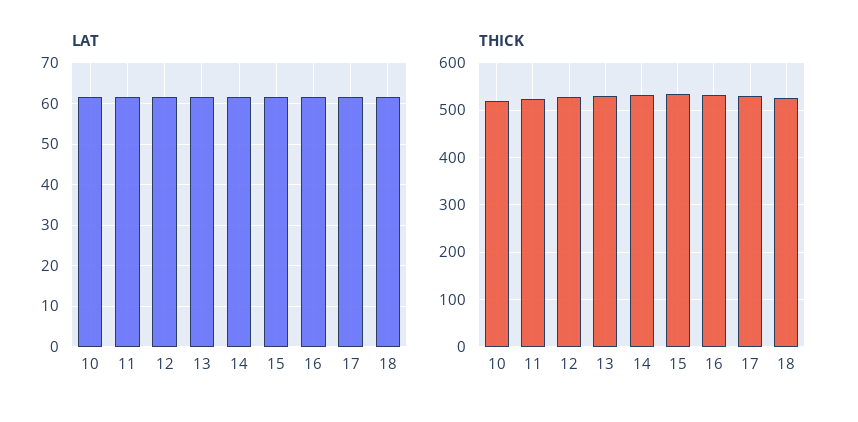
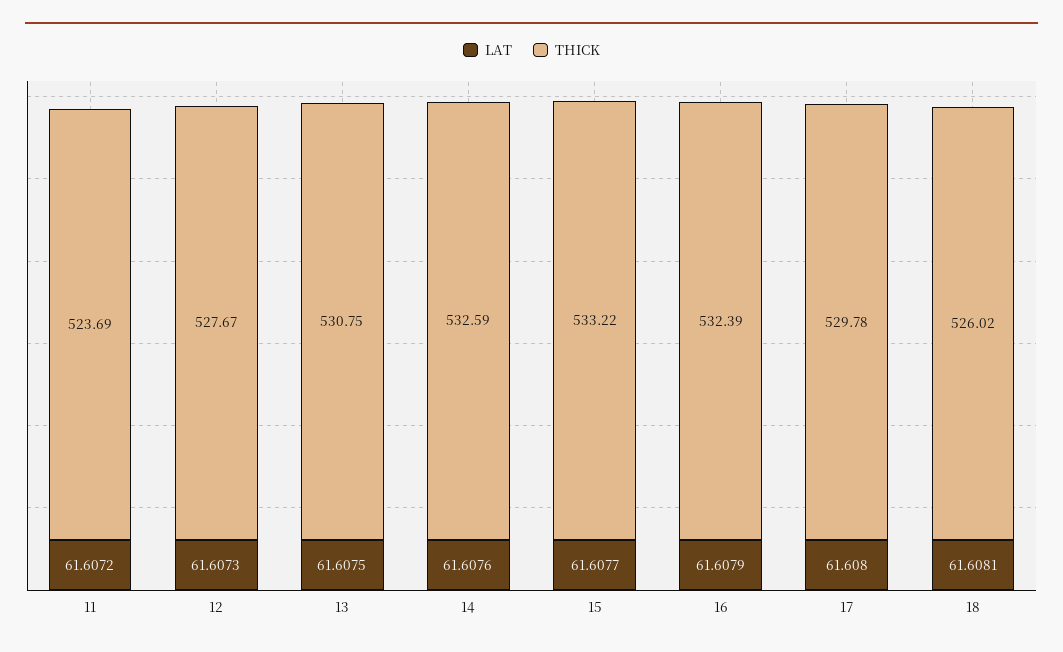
  {
    "LAT": {
-     "10": 62,
      "11": 61.6072,
      "12": 61.6073,
      "13": 61.6075,
      "14": 61.6076,
      "15": 61.6077,
      "16": 61.6079,
      "17": 61.608,
      "18": 61.6081
    },
    "THICK": {
-     "10": 520,
      "11": 523.69,
      "12": 527.67,
      "13": 530.75,
      "14": 532.59,
      "15": 533.22,
      "16": 532.39,
      "17": 529.78,
      "18": 526.02
    }
  }

